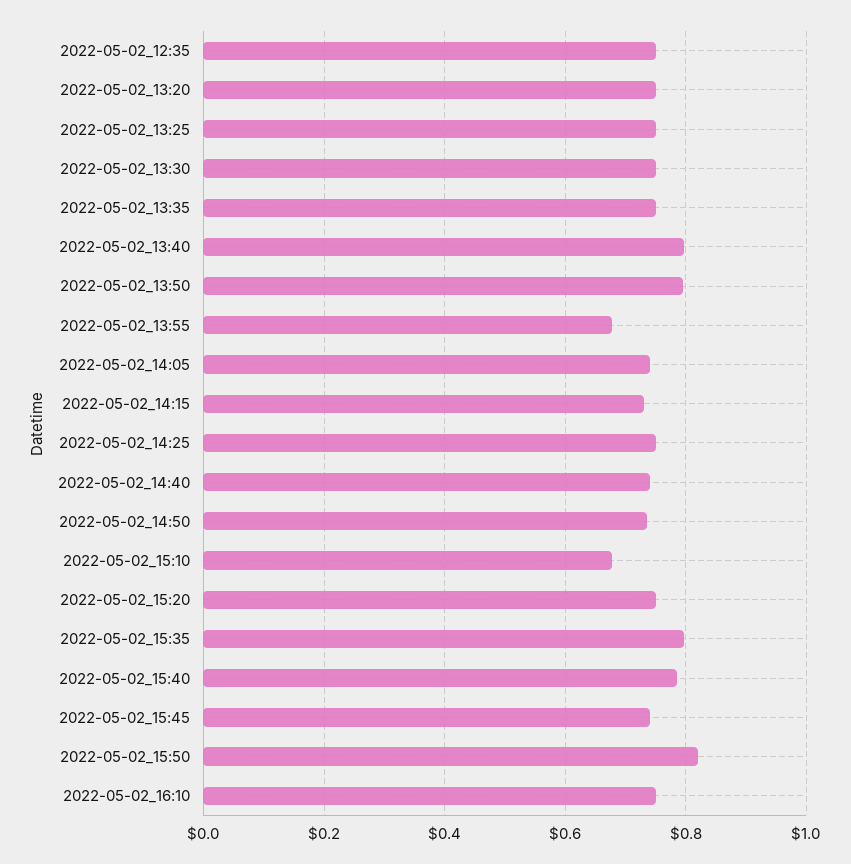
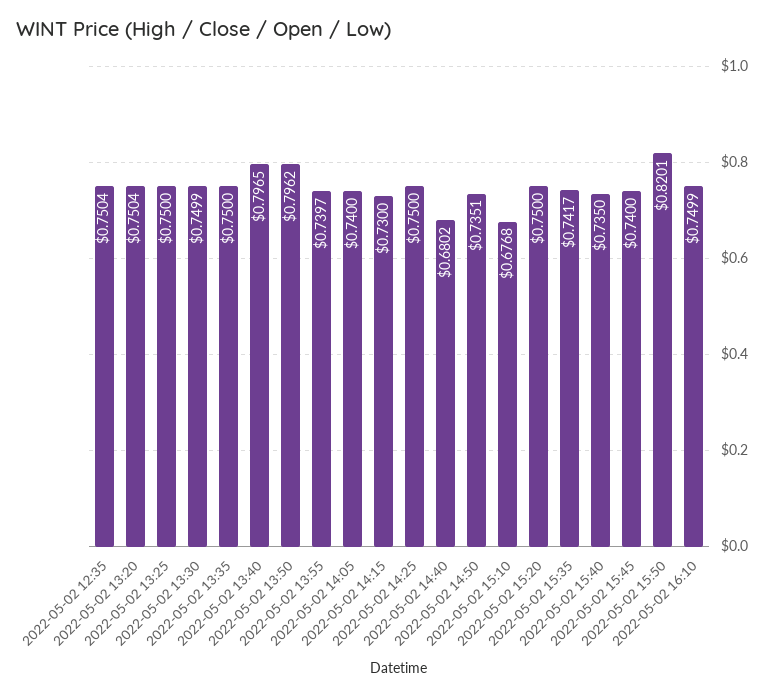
  {
    "2022-05-02_12:35": 0.7504,
    "2022-05-02_13:20": 0.7504,
    "2022-05-02_13:25": 0.75,
    "2022-05-02_13:30": 0.7499,
    "2022-05-02_13:35": 0.75,
    "2022-05-02_13:40": 0.7965,
    "2022-05-02_13:50": 0.7962,
-   "2022-05-02_13:55": 0.68,
+   "2022-05-02_13:55": 0.7397,
    "2022-05-02_14:05": 0.74,
    "2022-05-02_14:15": 0.73,
    "2022-05-02_14:25": 0.75,
-   "2022-05-02_14:40": 0.74,
+   "2022-05-02_14:40": 0.6802,
    "2022-05-02_14:50": 0.7351,
    "2022-05-02_15:10": 0.6768,
    "2022-05-02_15:20": 0.75,
-   "2022-05-02_15:35": 0.8,
+   "2022-05-02_15:35": 0.7417,
-   "2022-05-02_15:40": 0.78,
+   "2022-05-02_15:40": 0.735,
    "2022-05-02_15:45": 0.74,
    "2022-05-02_15:50": 0.8201,
    "2022-05-02_16:10": 0.7499
  }

